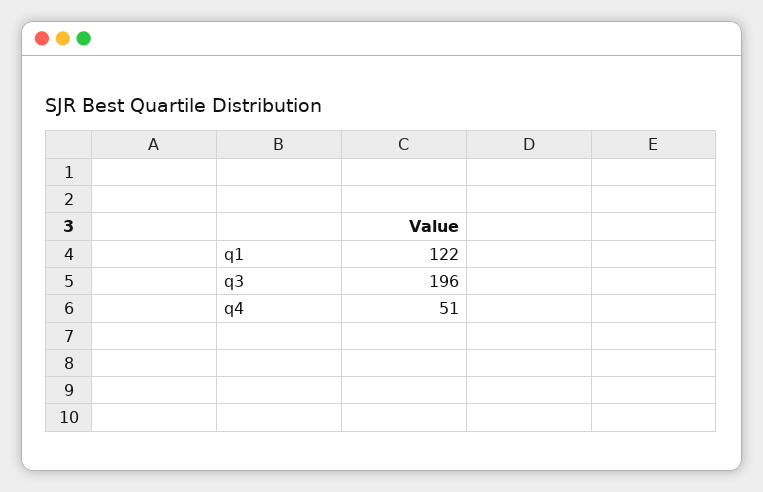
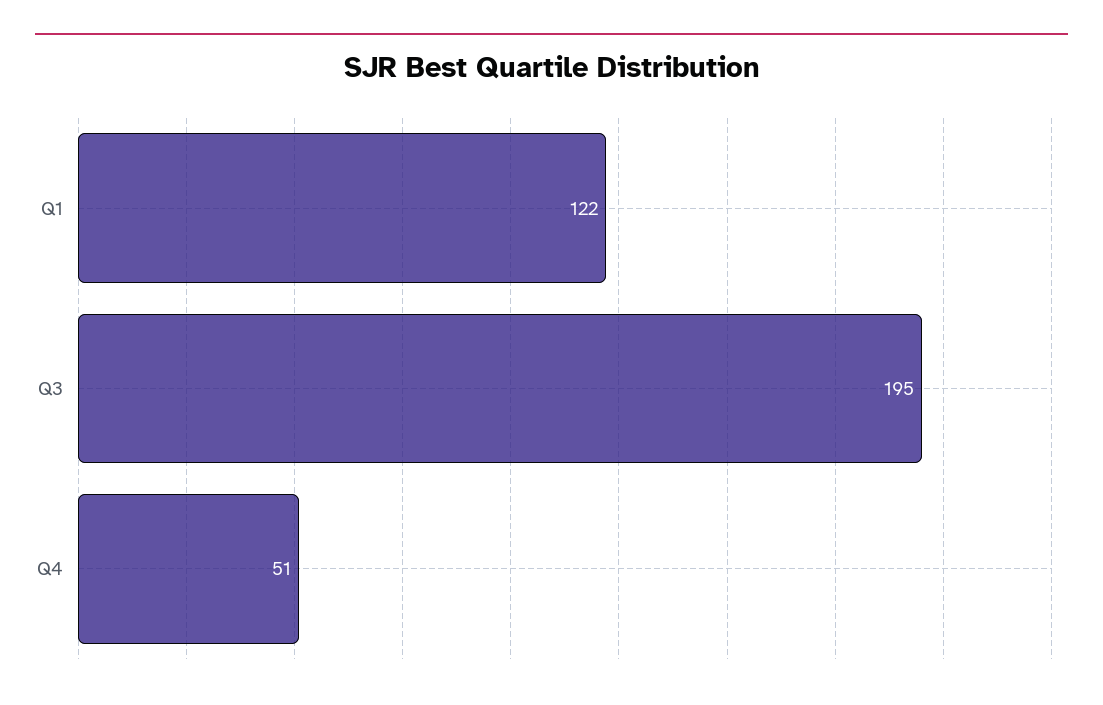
  {
    "q1": 122,
-   "q3": 196,
+   "q3": 195,
    "q4": 51
  }

